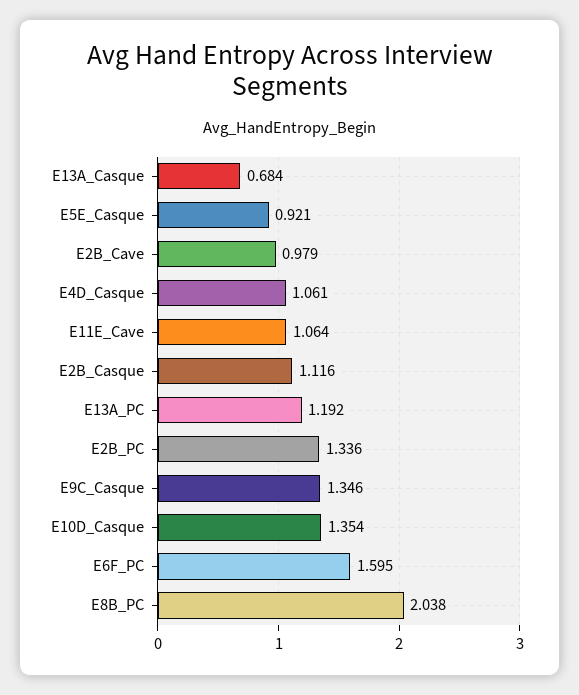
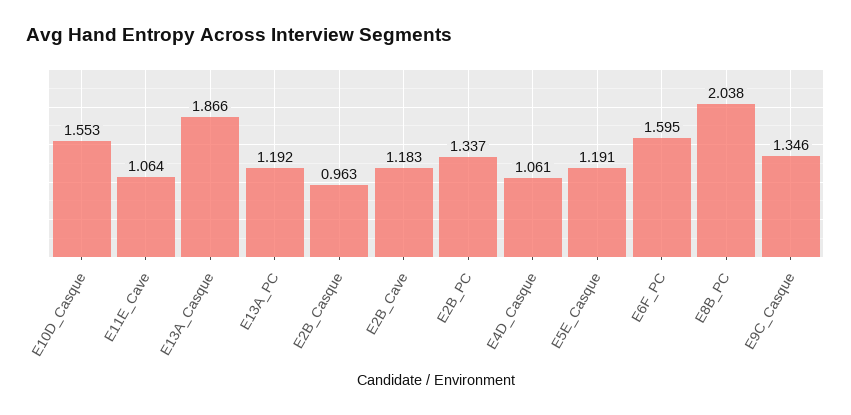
  {
-   "E13A_Casque": 0.684,
+   "E13A_Casque": 1.866,
-   "E5E_Casque": 0.921,
+   "E5E_Casque": 1.191,
-   "E2B_Cave": 0.979,
+   "E2B_Cave": 1.183,
    "E4D_Casque": 1.061,
    "E11E_Cave": 1.064,
-   "E2B_Casque": 1.116,
+   "E2B_Casque": 0.963,
    "E13A_PC": 1.192,
-   "E2B_PC": 1.336,
+   "E2B_PC": 1.337,
    "E9C_Casque": 1.346,
-   "E10D_Casque": 1.354,
+   "E10D_Casque": 1.553,
    "E6F_PC": 1.595,
    "E8B_PC": 2.038
  }

